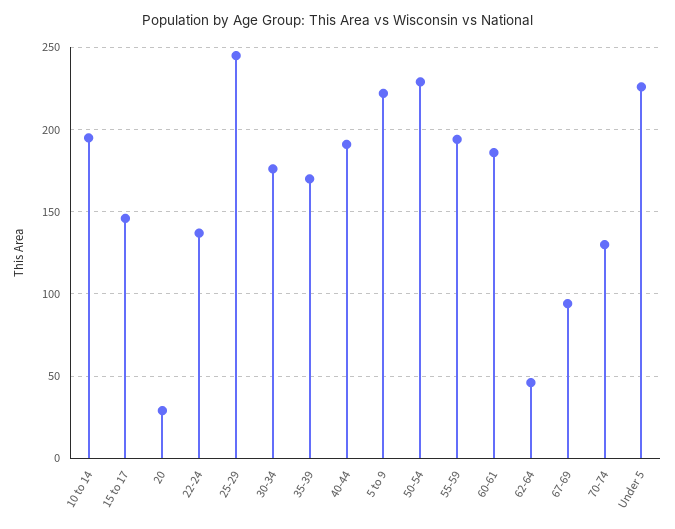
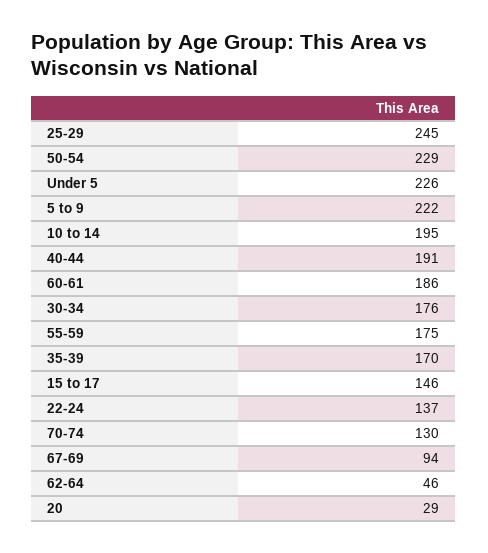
  {
    "10 to 14": 195,
    "15 to 17": 146,
    "20": 29,
    "22-24": 137,
    "25-29": 245,
    "30-34": 176,
    "35-39": 170,
    "40-44": 191,
    "5 to 9": 222,
    "50-54": 229,
-   "55-59": 195,
+   "55-59": 175,
    "60-61": 186,
    "62-64": 46,
    "67-69": 94,
    "70-74": 130,
    "Under 5": 226
  }

